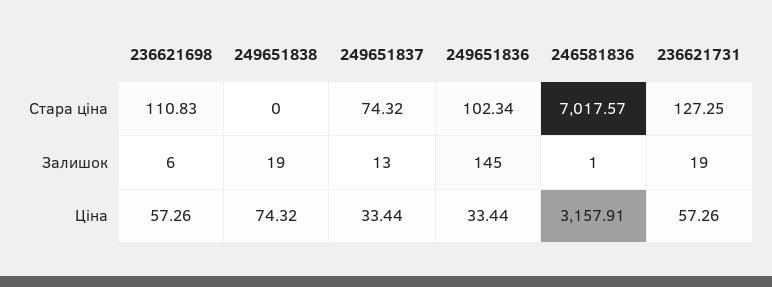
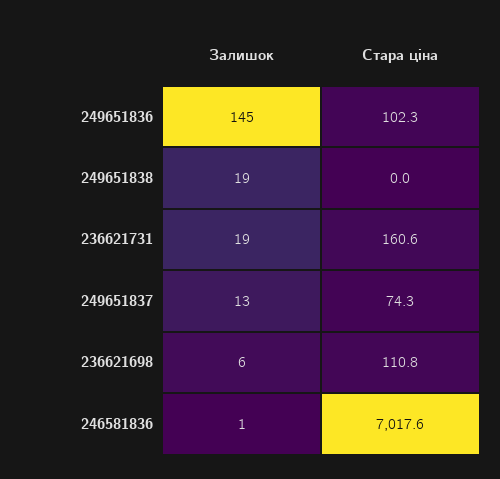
  {
    "236621698": {
      "Стара ціна": 110.83,
-     "Залишок": 6,
+     "Залишок": 6
-     "Ціна": 57.26
    },
    "249651838": {
      "Стара ціна": 0,
-     "Залишок": 19,
+     "Залишок": 19
-     "Ціна": 74.32
    },
    "249651837": {
      "Стара ціна": 74.32,
-     "Залишок": 13,
+     "Залишок": 13
-     "Ціна": 33.44
    },
    "249651836": {
      "Стара ціна": 102.34,
-     "Залишок": 145,
+     "Залишок": 145
-     "Ціна": 33.44
    },
    "246581836": {
      "Стара ціна": 7017.57,
-     "Залишок": 1,
+     "Залишок": 1
-     "Ціна": 3157.91
    },
    "236621731": {
-     "Стара ціна": 127.25,
+     "Стара ціна": 160.6,
-     "Залишок": 19,
+     "Залишок": 19
-     "Ціна": 57.26
    }
  }

